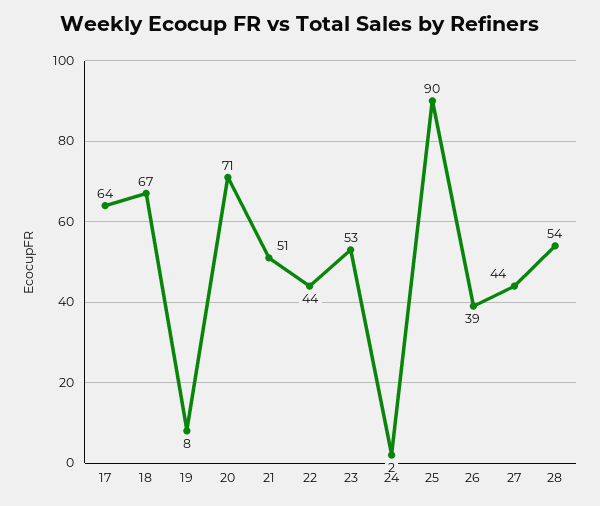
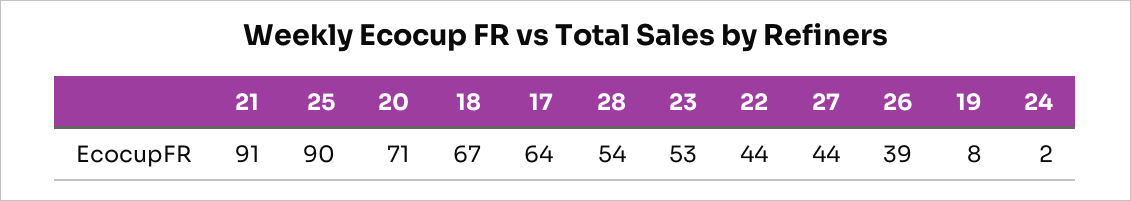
  {
    "17": 64,
    "18": 67,
    "19": 8,
    "20": 71,
-   "21": 51,
+   "21": 91,
    "22": 44,
    "23": 53,
    "24": 2,
    "25": 90,
    "26": 39,
    "27": 44,
    "28": 54
  }

